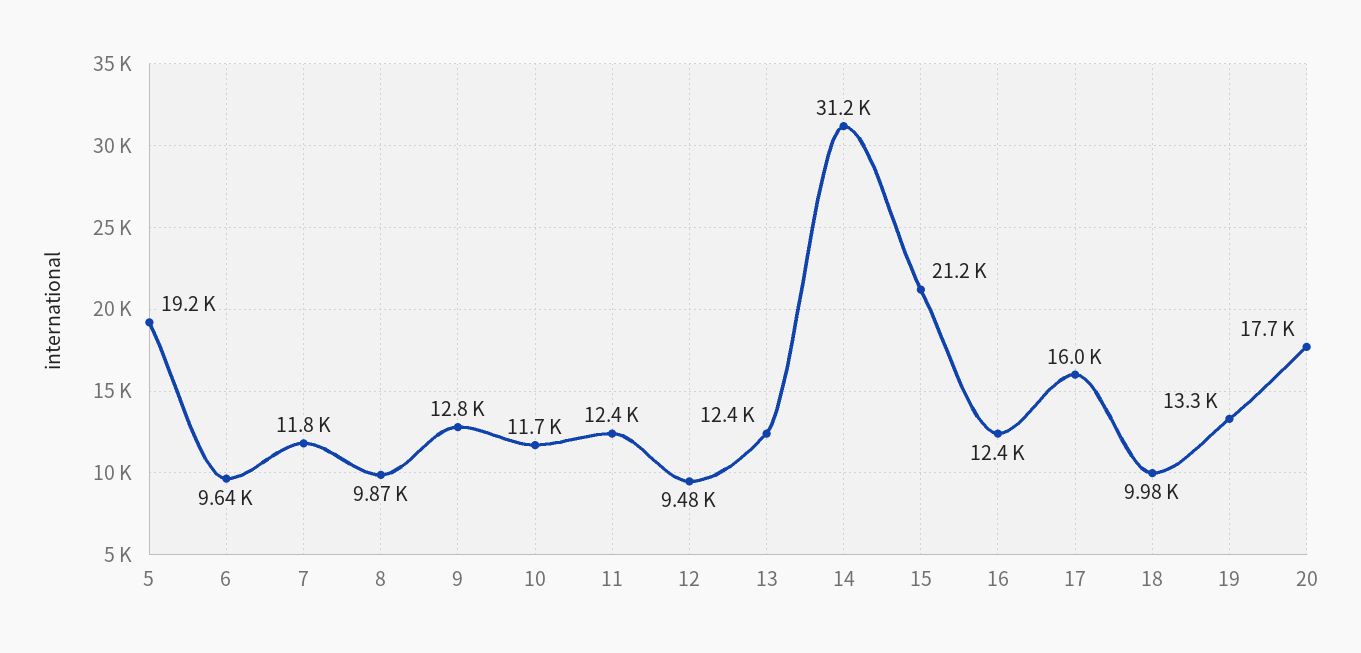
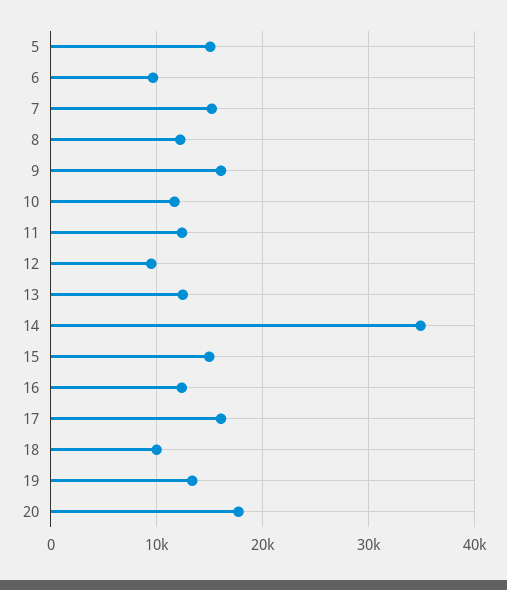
  {
-   "5": 19200,
+   "5": 15000,
    "6": 9640,
-   "7": 11800,
+   "7": 15000,
-   "8": 9870,
+   "8": 12000,
-   "9": 12800,
+   "9": 16000,
    "10": 11700,
    "11": 12400,
    "12": 9480,
    "13": 12400,
-   "14": 31200,
+   "14": 35000,
-   "15": 21200,
+   "15": 15000,
    "16": 12400,
    "17": 16000,
    "18": 9980,
    "19": 13300,
    "20": 17700
  }

